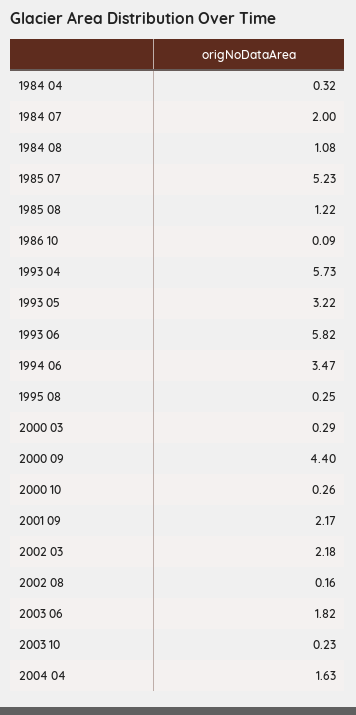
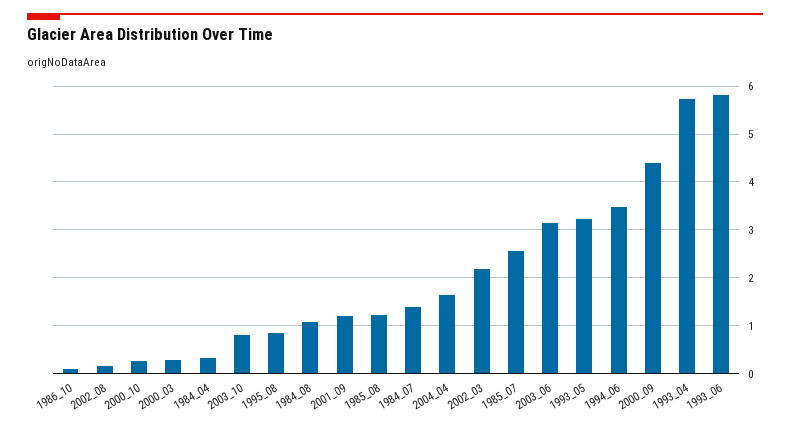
  {
    "1984 04": 0.32,
-   "1984 07": 2,
+   "1984 07": 1.4,
    "1984 08": 1.08,
-   "1985 07": 5.23,
+   "1985 07": 2.6,
    "1985 08": 1.22,
    "1986 10": 0.09,
    "1993 04": 5.73,
    "1993 05": 3.22,
    "1993 06": 5.82,
    "1994 06": 3.47,
-   "1995 08": 0.25,
+   "1995 08": 0.8,
    "2000 03": 0.29,
    "2000 09": 4.4,
    "2000 10": 0.26,
-   "2001 09": 2.17,
+   "2001 09": 1.2,
    "2002 03": 2.18,
    "2002 08": 0.16,
-   "2003 06": 1.82,
+   "2003 06": 3.2,
-   "2003 10": 0.23,
+   "2003 10": 0.8,
    "2004 04": 1.63
  }

